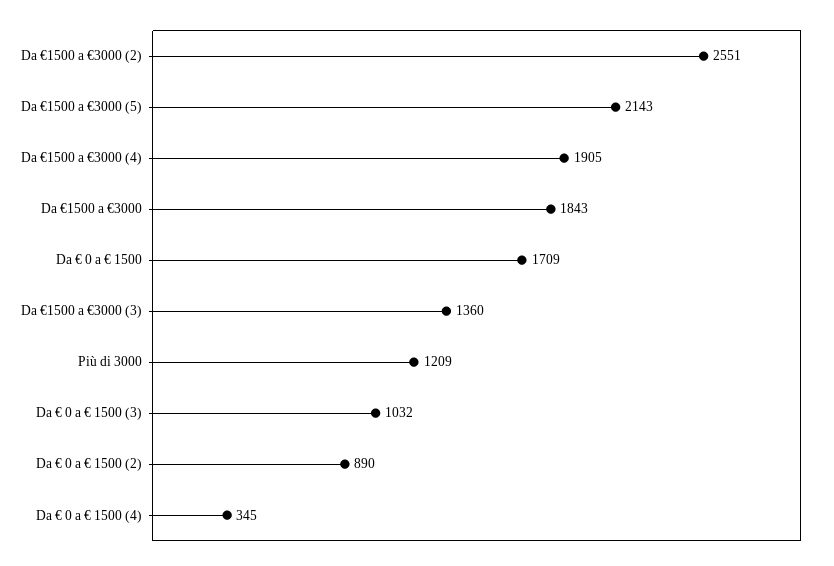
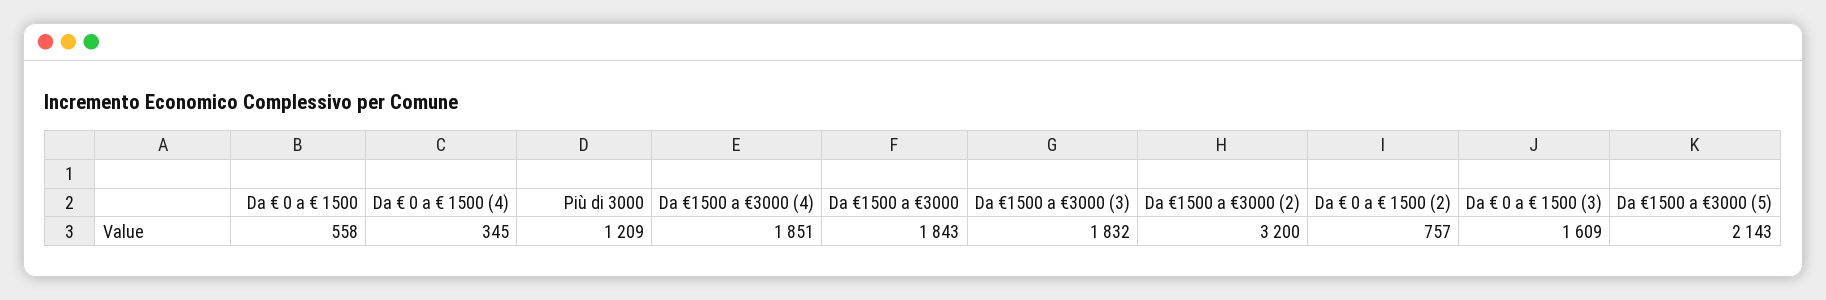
  {
-   "Da €1500 a €3000 (2)": 2551,
+   "Da €1500 a €3000 (2)": 3200,
    "Da €1500 a €3000 (5)": 2143,
-   "Da €1500 a €3000 (4)": 1905,
+   "Da €1500 a €3000 (4)": 1851,
    "Da €1500 a €3000": 1843,
-   "Da € 0 a € 1500": 1709,
+   "Da € 0 a € 1500": 558,
-   "Da €1500 a €3000 (3)": 1360,
+   "Da €1500 a €3000 (3)": 1832,
    "Più di 3000": 1209,
-   "Da € 0 a € 1500 (3)": 1032,
+   "Da € 0 a € 1500 (3)": 1609,
-   "Da € 0 a € 1500 (2)": 890,
+   "Da € 0 a € 1500 (2)": 757,
    "Da € 0 a € 1500 (4)": 345
  }

